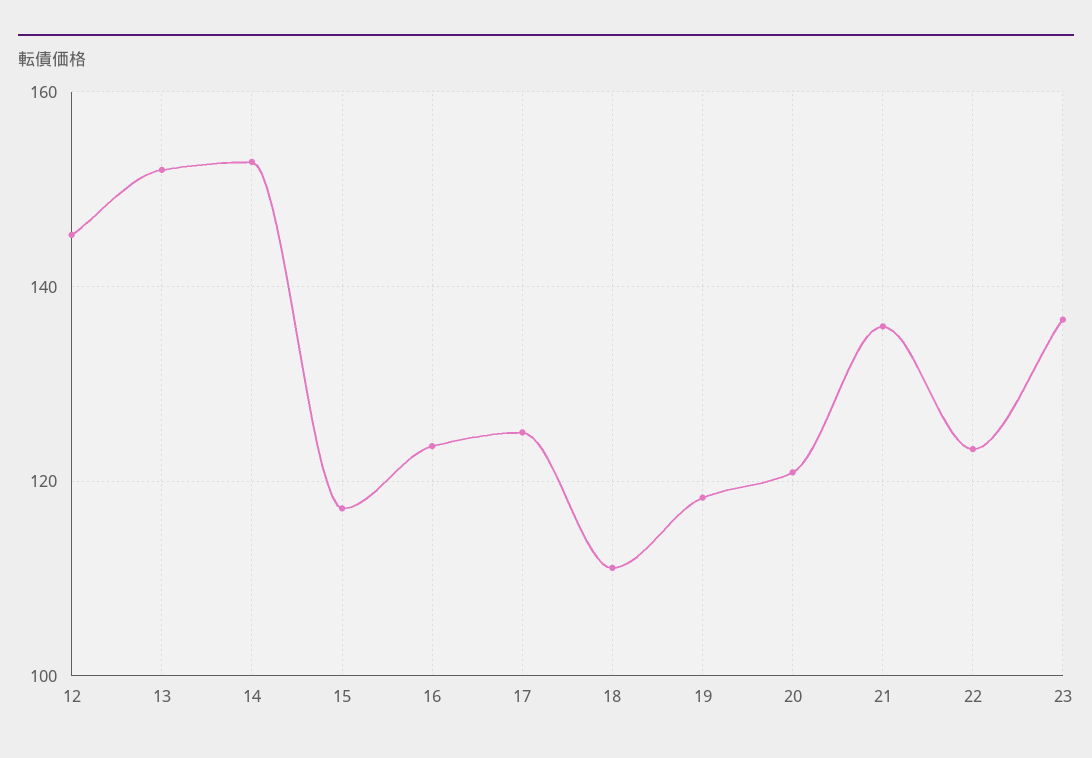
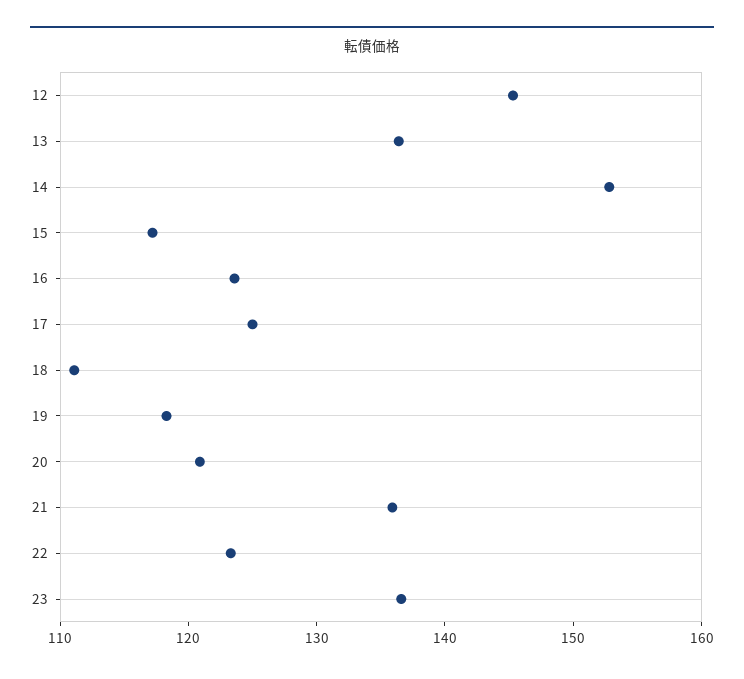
  {
    "12": 146,
-   "13": 152,
+   "13": 136,
    "14": 152,
    "15": 118,
    "16": 124,
    "17": 126,
    "18": 112,
    "19": 118,
    "20": 120,
    "21": 136,
    "22": 124,
    "23": 136
  }

